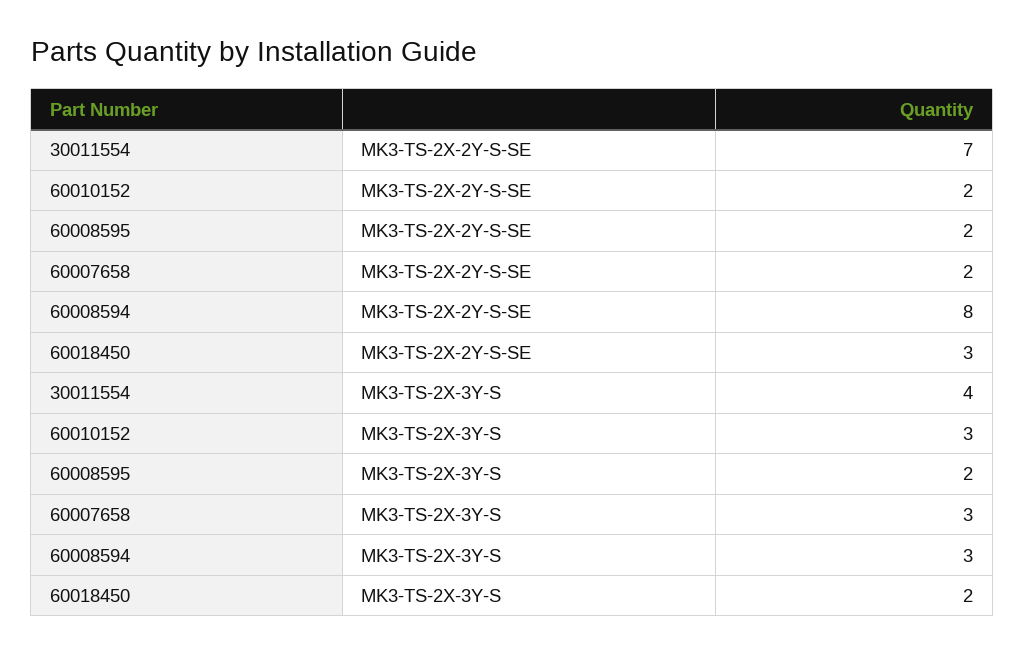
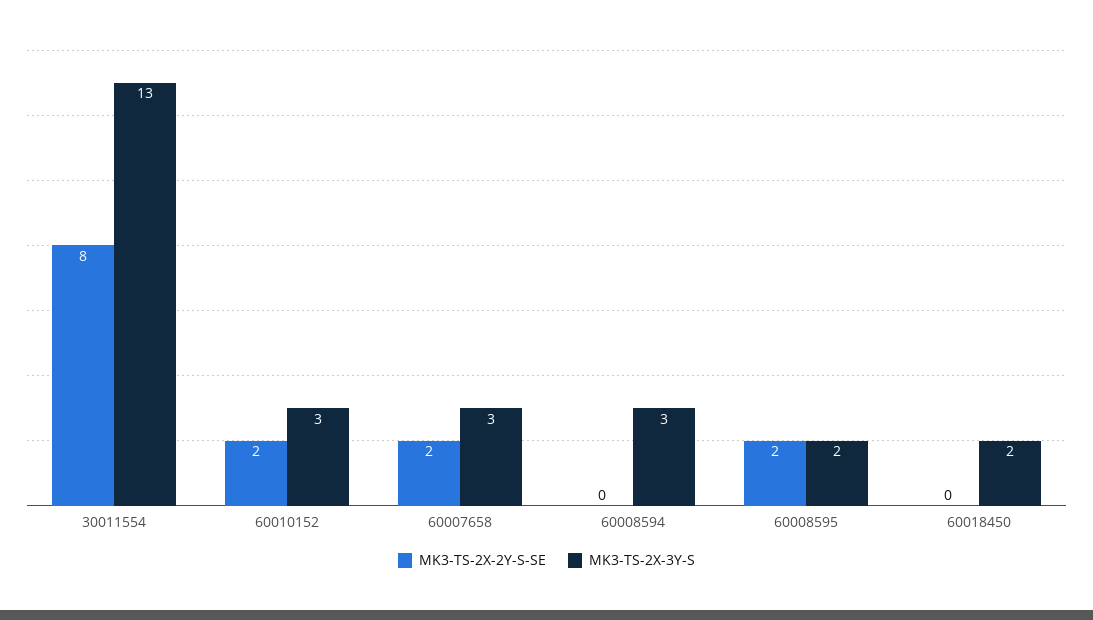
  {
    "MK3-TS-2X-2Y-S-SE": {
-     "30011554": 7,
+     "30011554": 8,
      "60010152": 2,
      "60008595": 2,
      "60007658": 2,
-     "60008594": 8,
+     "60008594": 0,
-     "60018450": 3
+     "60018450": 0
    },
    "MK3-TS-2X-3Y-S": {
-     "30011554": 4,
+     "30011554": 13,
      "60010152": 3,
      "60008595": 2,
      "60007658": 3,
      "60008594": 3,
      "60018450": 2
    }
  }

